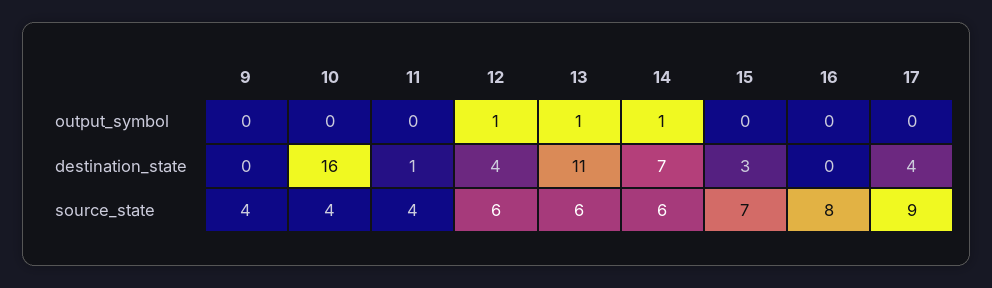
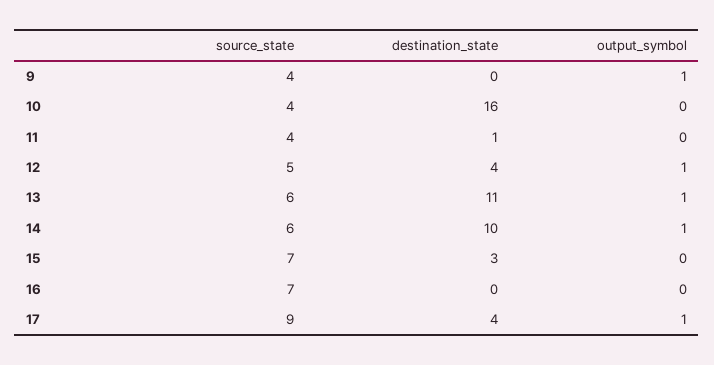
  {
    "9": {
-     "output_symbol": 0,
+     "output_symbol": 1,
      "destination_state": 0,
      "source_state": 4
    },
    "10": {
      "output_symbol": 0,
      "destination_state": 16,
      "source_state": 4
    },
    "11": {
      "output_symbol": 0,
      "destination_state": 1,
      "source_state": 4
    },
    "12": {
      "output_symbol": 1,
      "destination_state": 4,
-     "source_state": 6
+     "source_state": 5
    },
    "13": {
      "output_symbol": 1,
      "destination_state": 11,
      "source_state": 6
    },
    "14": {
      "output_symbol": 1,
-     "destination_state": 7,
+     "destination_state": 10,
      "source_state": 6
    },
    "15": {
      "output_symbol": 0,
      "destination_state": 3,
      "source_state": 7
    },
    "16": {
      "output_symbol": 0,
      "destination_state": 0,
-     "source_state": 8
+     "source_state": 7
    },
    "17": {
-     "output_symbol": 0,
+     "output_symbol": 1,
      "destination_state": 4,
      "source_state": 9
    }
  }

